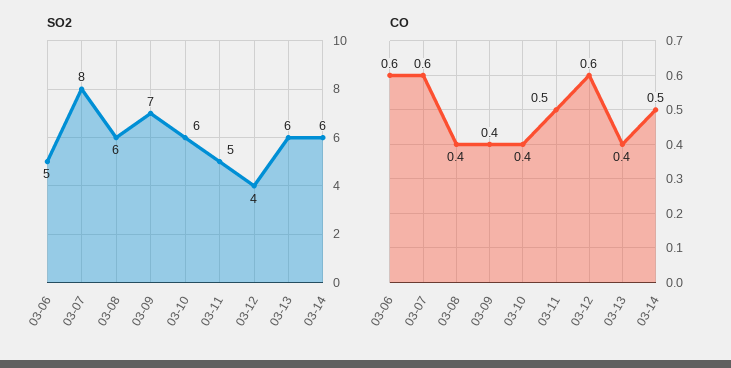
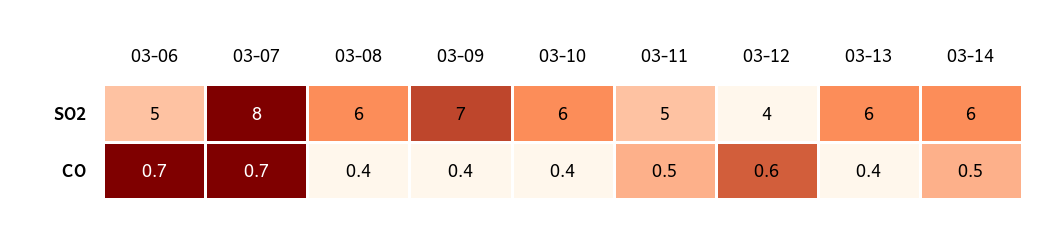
  {
    "SO2": {
      "03-06": 5,
      "03-07": 8,
      "03-08": 6,
      "03-09": 7,
      "03-10": 6,
      "03-11": 5,
      "03-12": 4,
      "03-13": 6,
      "03-14": 6
    },
    "CO": {
-     "03-06": 0.6,
+     "03-06": 0.7,
-     "03-07": 0.6,
+     "03-07": 0.7,
      "03-08": 0.4,
      "03-09": 0.4,
      "03-10": 0.4,
      "03-11": 0.5,
      "03-12": 0.6,
      "03-13": 0.4,
      "03-14": 0.5
    }
  }

